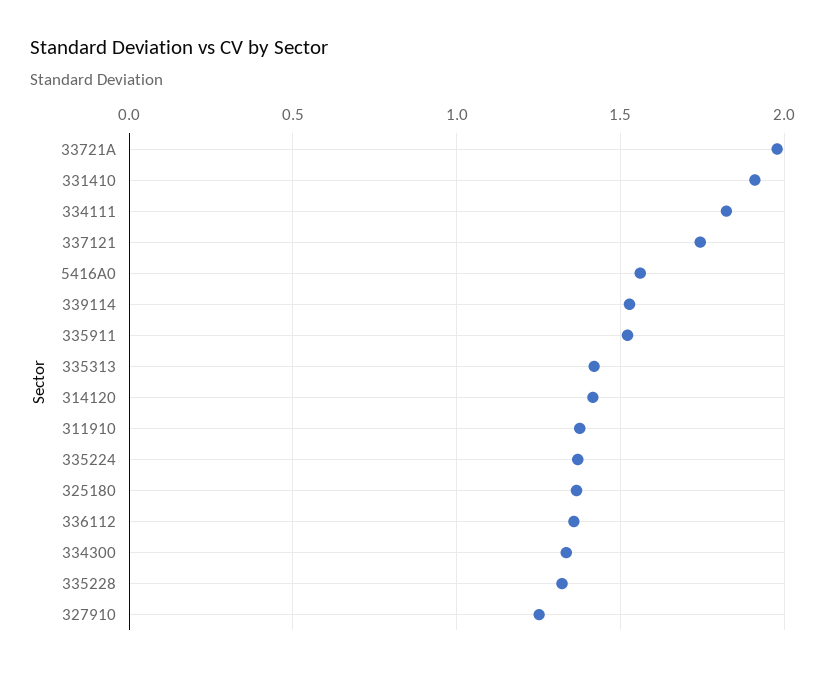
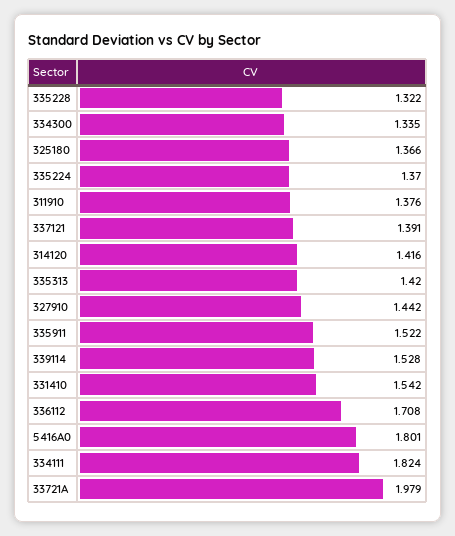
  {
    "33721A": 1.979,
-   "331410": 1.9,
+   "331410": 1.542,
    "334111": 1.824,
-   "337121": 1.75,
+   "337121": 1.391,
-   "5416A0": 1.55,
+   "5416A0": 1.801,
    "339114": 1.528,
    "335911": 1.522,
    "335313": 1.42,
    "314120": 1.416,
    "311910": 1.376,
    "335224": 1.37,
    "325180": 1.366,
-   "336112": 1.35,
+   "336112": 1.708,
    "334300": 1.335,
    "335228": 1.322,
-   "327910": 1.25
+   "327910": 1.442
  }

